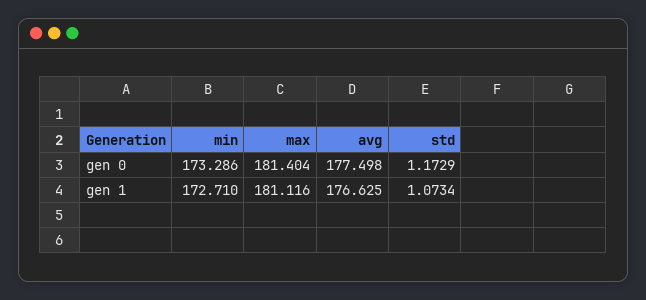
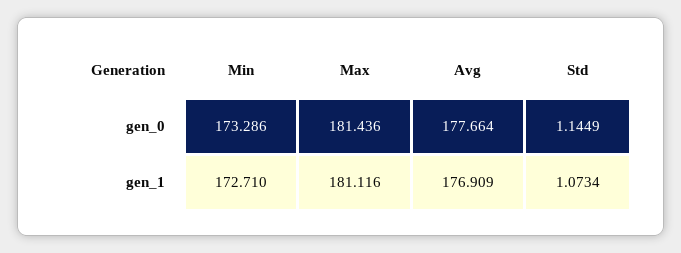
  {
    "min": {
      "gen 0": 173.286,
      "gen 1": 172.71
    },
    "max": {
-     "gen 0": 181.404,
+     "gen 0": 181.436,
      "gen 1": 181.116
    },
    "avg": {
-     "gen 0": 177.498,
+     "gen 0": 177.664,
-     "gen 1": 176.625
+     "gen 1": 176.909
    },
    "std": {
-     "gen 0": 1.1729,
+     "gen 0": 1.1449,
      "gen 1": 1.0734
    }
  }

